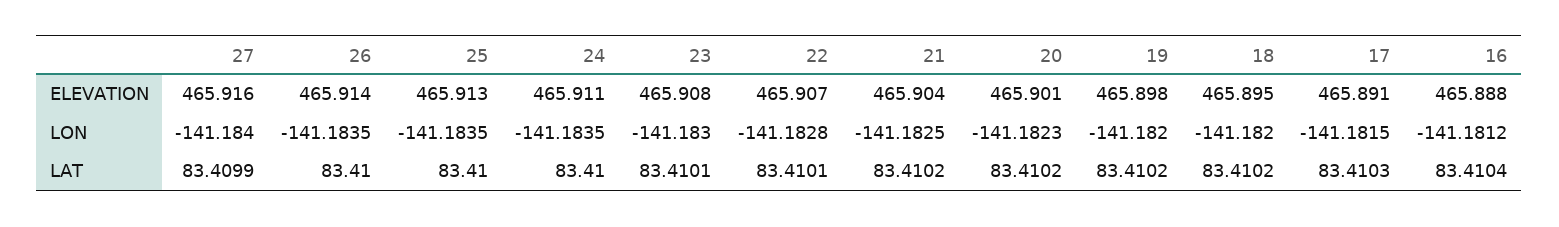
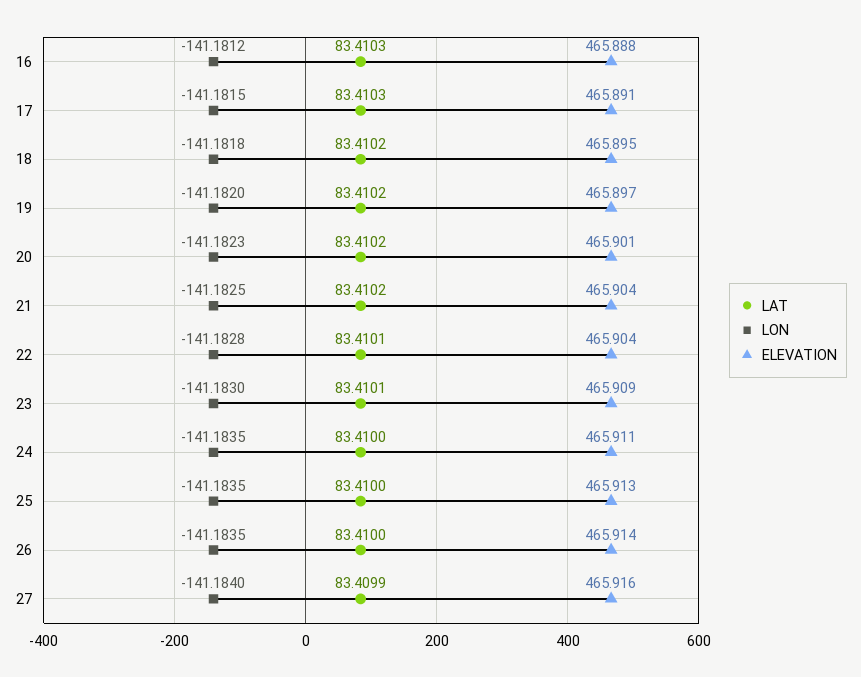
  {
    "ELEVATION": {
      "27": 465.916,
      "26": 465.914,
      "25": 465.913,
      "24": 465.911,
-     "23": 465.908,
+     "23": 465.909,
-     "22": 465.907,
+     "22": 465.904,
      "21": 465.904,
      "20": 465.901,
-     "19": 465.898,
+     "19": 465.897,
      "18": 465.895,
      "17": 465.891,
      "16": 465.888
    },
    "LON": {
      "27": -141.184,
      "26": -141.1835,
      "25": -141.1835,
      "24": -141.1835,
      "23": -141.183,
      "22": -141.1828,
      "21": -141.1825,
      "20": -141.1823,
      "19": -141.182,
-     "18": -141.182,
+     "18": -141.1818,
      "17": -141.1815,
      "16": -141.1812
    },
    "LAT": {
      "27": 83.4099,
      "26": 83.41,
      "25": 83.41,
      "24": 83.41,
      "23": 83.4101,
      "22": 83.4101,
      "21": 83.4102,
      "20": 83.4102,
      "19": 83.4102,
      "18": 83.4102,
      "17": 83.4103,
-     "16": 83.4104
+     "16": 83.4103
    }
  }

